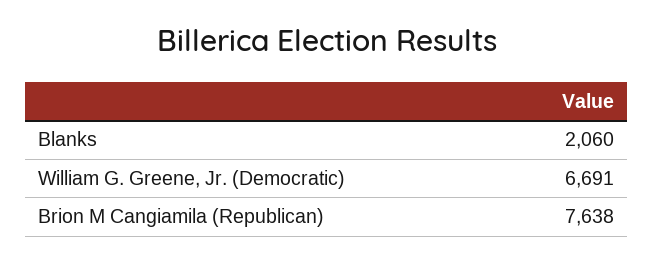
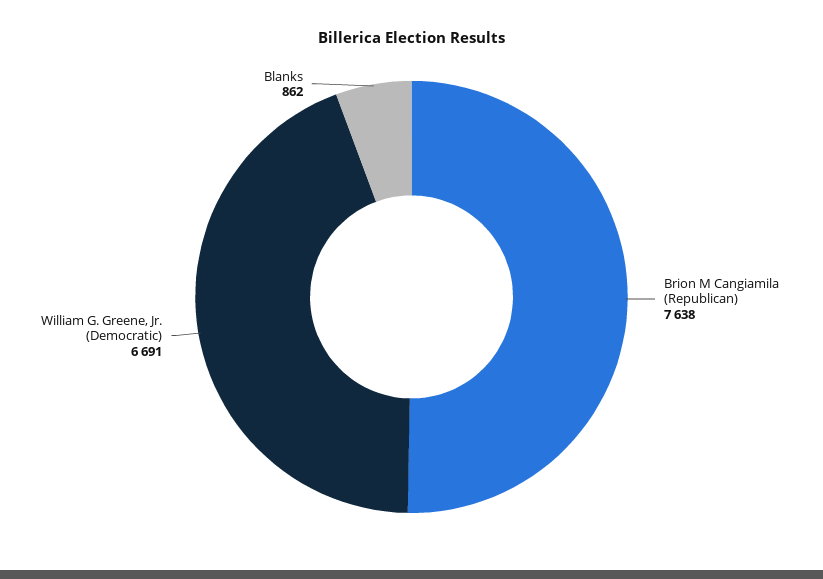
  {
-   "Blanks": 2060,
+   "Blanks": 862,
    "William G. Greene, Jr. (Democratic)": 6691,
    "Brion M Cangiamila (Republican)": 7638
  }

